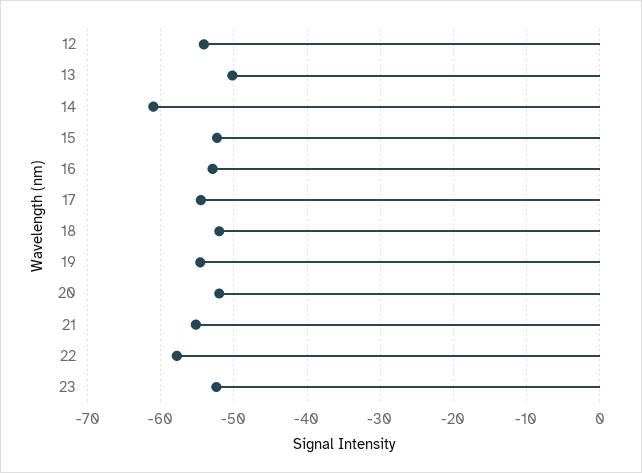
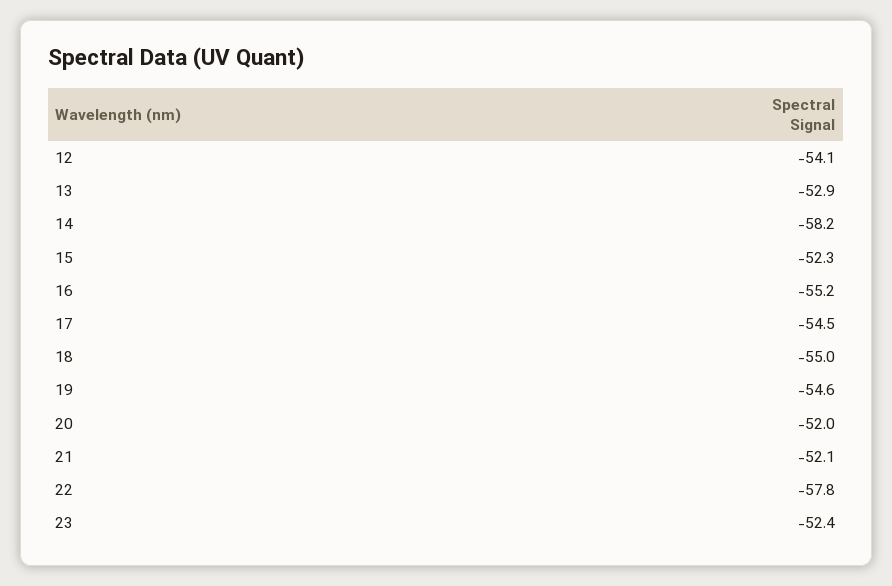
  {
    "12": -54.1,
-   "13": -50,
+   "13": -52.9,
-   "14": -61,
+   "14": -58.2,
    "15": -52.3,
-   "16": -53,
+   "16": -55.2,
    "17": -54.5,
-   "18": -52,
+   "18": -55,
    "19": -54.6,
    "20": -52,
-   "21": -55,
+   "21": -52.1,
    "22": -57.8,
    "23": -52.4
  }

